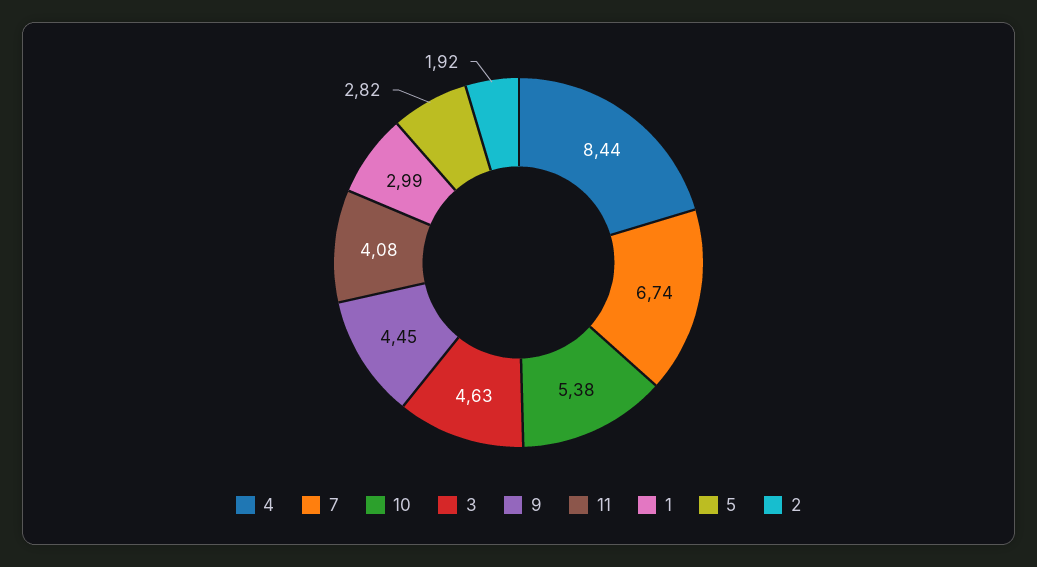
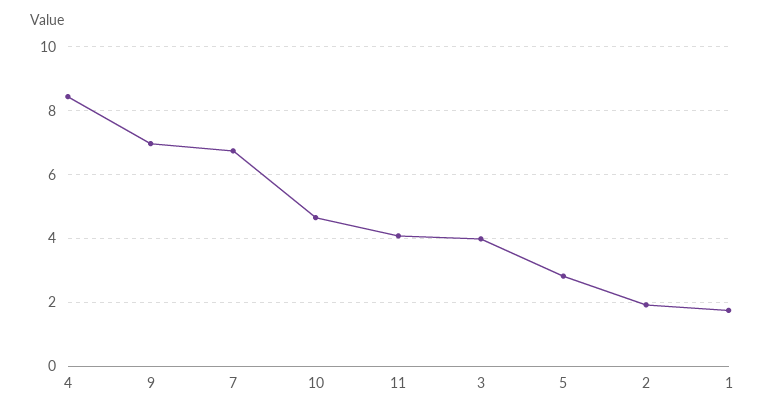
  {
    "4": 8.44,
    "7": 6.74,
-   "10": 5.38,
+   "10": 4.6,
-   "3": 4.63,
+   "3": 4,
-   "9": 4.45,
+   "9": 7,
    "11": 4.08,
-   "1": 2.99,
+   "1": 1.8,
    "5": 2.82,
    "2": 1.92
  }

